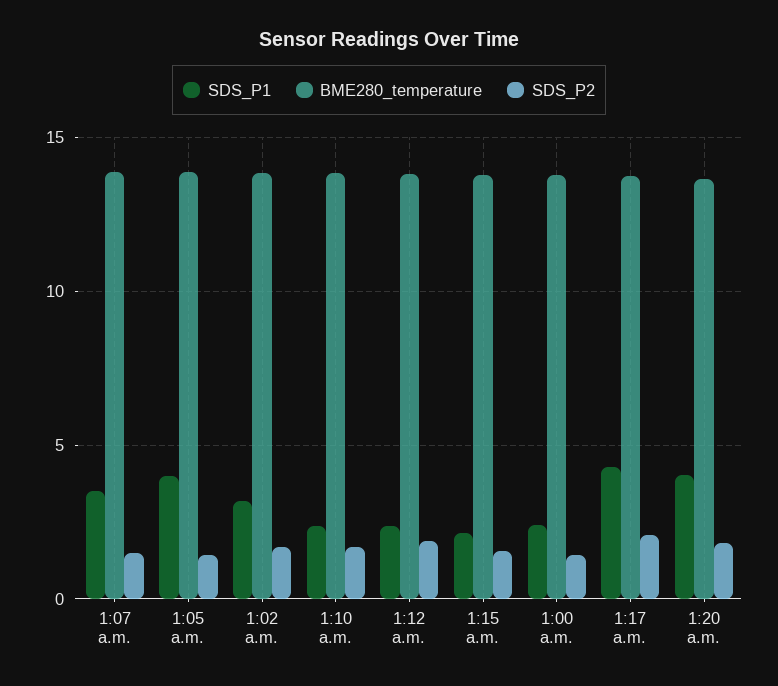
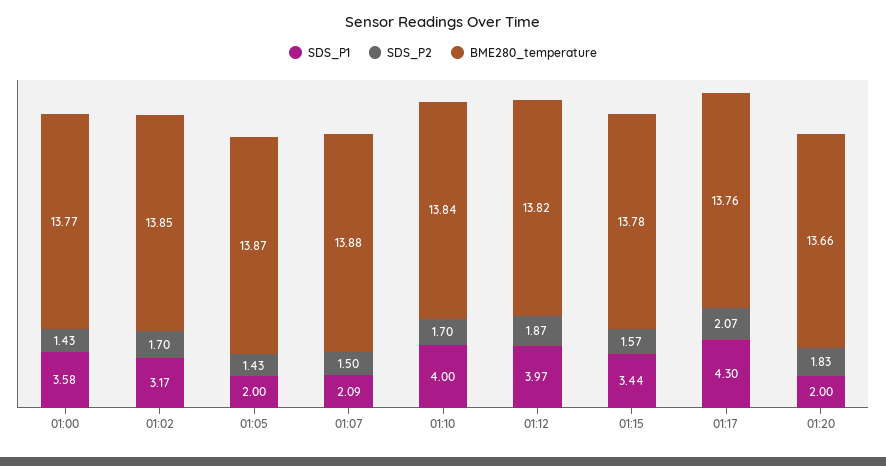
  {
    "SDS_P1": {
-     "1:07 a.m.": 3.5,
+     "1:07 a.m.": 2.09,
-     "1:05 a.m.": 4,
+     "1:05 a.m.": 2,
      "1:02 a.m.": 3.17,
-     "1:10 a.m.": 2.5,
+     "1:10 a.m.": 4,
-     "1:12 a.m.": 2.5,
+     "1:12 a.m.": 3.97,
-     "1:15 a.m.": 2,
+     "1:15 a.m.": 3.44,
-     "1:00 a.m.": 2.5,
+     "1:00 a.m.": 3.58,
      "1:17 a.m.": 4.3,
-     "1:20 a.m.": 4
+     "1:20 a.m.": 2
    },
    "BME280_temperature": {
      "1:07 a.m.": 13.88,
      "1:05 a.m.": 13.87,
      "1:02 a.m.": 13.85,
      "1:10 a.m.": 13.84,
      "1:12 a.m.": 13.82,
      "1:15 a.m.": 13.78,
      "1:00 a.m.": 13.77,
      "1:17 a.m.": 13.76,
      "1:20 a.m.": 13.66
    },
    "SDS_P2": {
      "1:07 a.m.": 1.5,
      "1:05 a.m.": 1.43,
      "1:02 a.m.": 1.7,
      "1:10 a.m.": 1.7,
      "1:12 a.m.": 1.87,
      "1:15 a.m.": 1.57,
      "1:00 a.m.": 1.43,
      "1:17 a.m.": 2.07,
      "1:20 a.m.": 1.83
    }
  }

